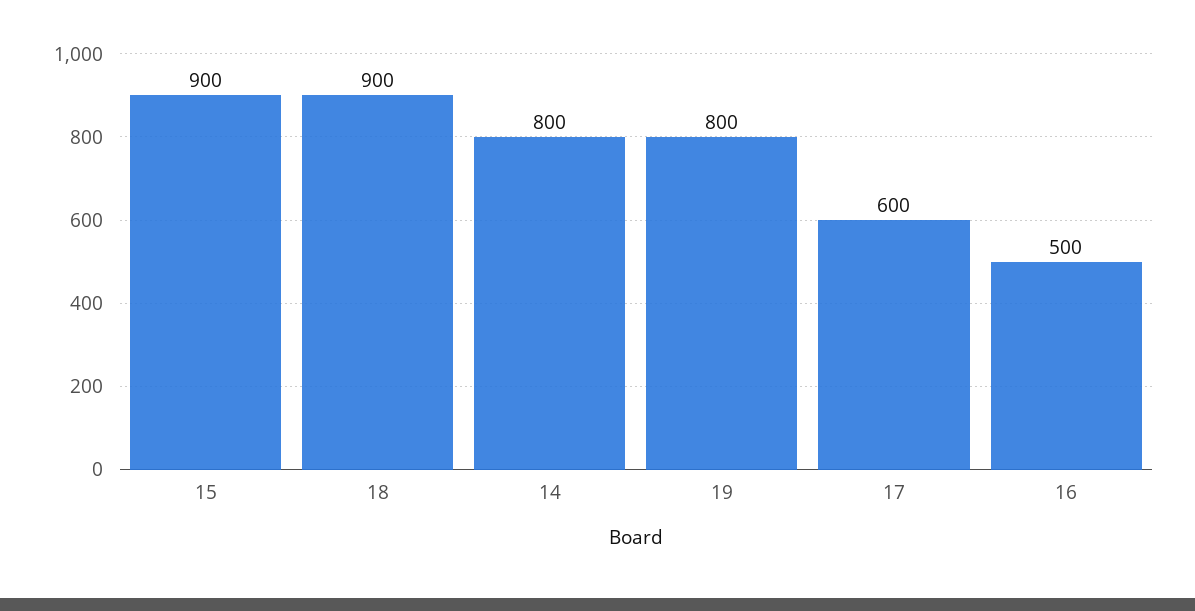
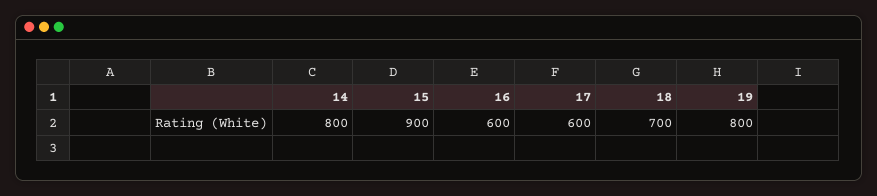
  {
    "15": 900,
-   "18": 900,
+   "18": 700,
    "14": 800,
    "19": 800,
    "17": 600,
-   "16": 500
+   "16": 600
  }

